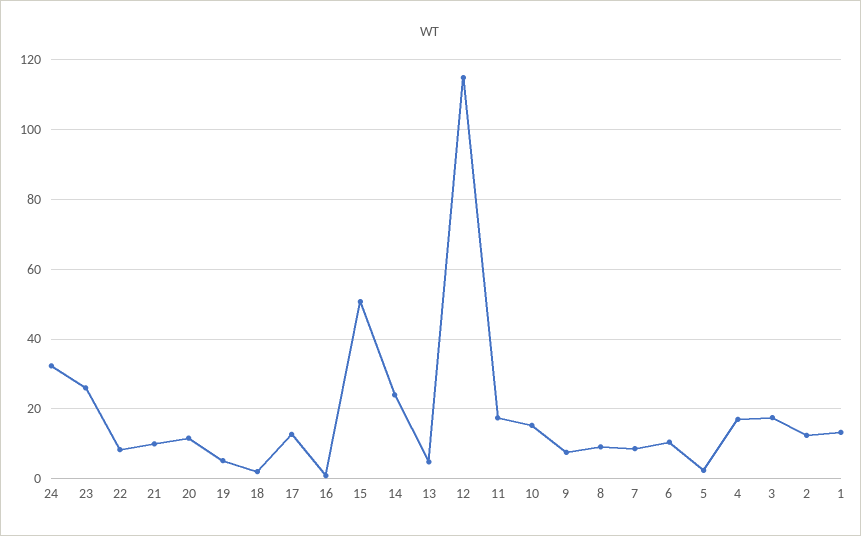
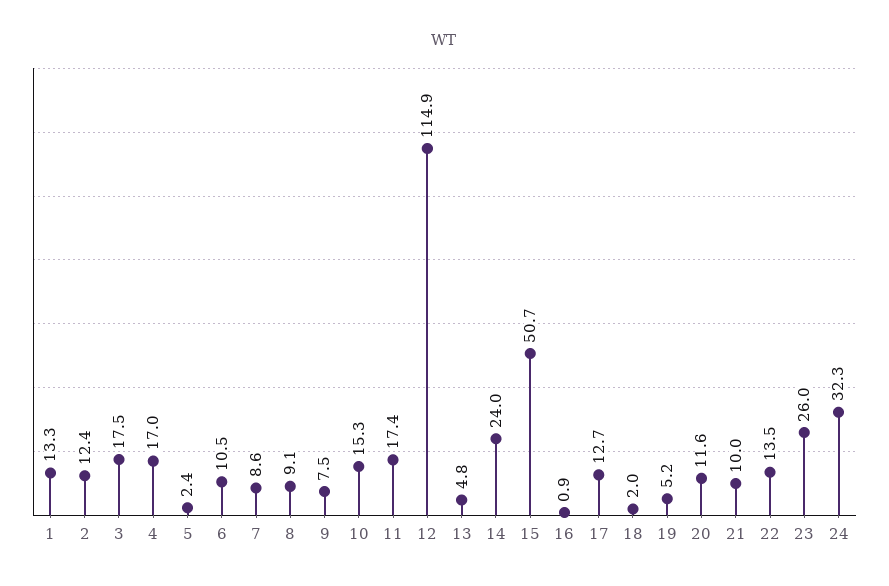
  {
    "24": 32.3,
    "23": 26,
-   "22": 8,
+   "22": 13.5,
    "21": 10,
    "20": 11.6,
    "19": 5.2,
    "18": 2,
    "17": 12.7,
    "16": 0.9,
    "15": 50.7,
    "14": 24,
    "13": 4.8,
    "12": 114.9,
    "11": 17.4,
    "10": 15.3,
    "9": 7.5,
    "8": 9.1,
    "7": 8.6,
    "6": 10.5,
    "5": 2.4,
    "4": 17,
    "3": 17.5,
    "2": 12.4,
    "1": 13.3
  }

